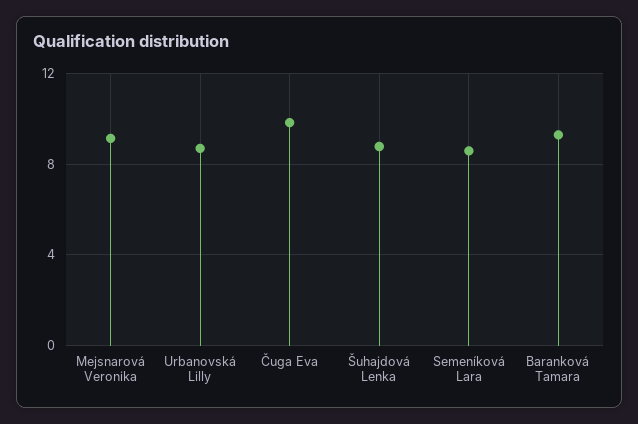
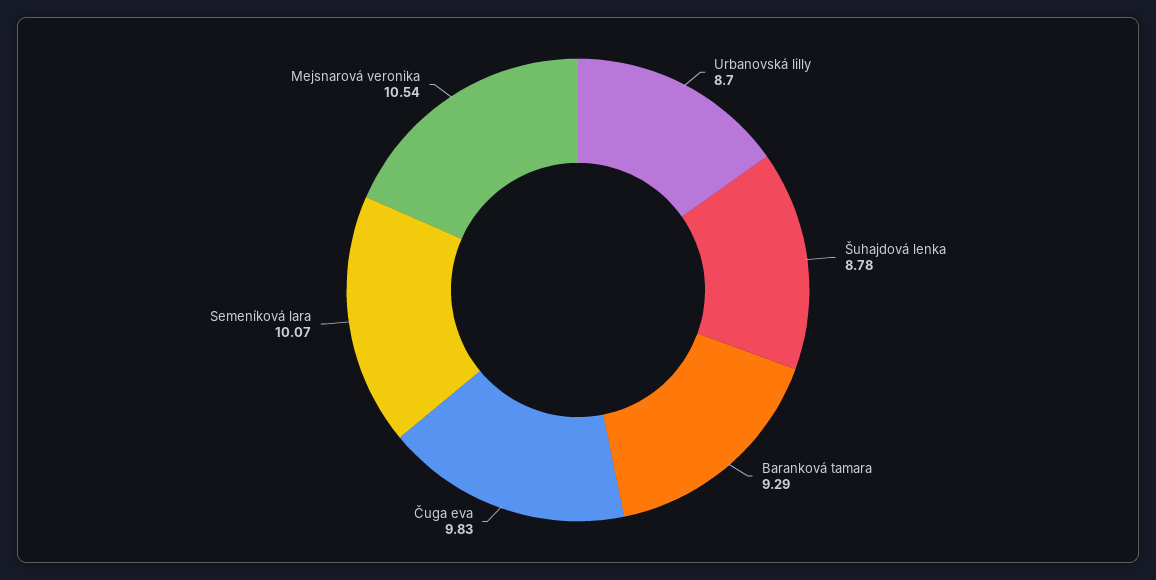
  {
-   "Mejsnarová Veronika": 9,
+   "Mejsnarová Veronika": 10.54,
    "Urbanovská Lilly": 8.7,
    "Čuga Eva": 9.83,
    "Šuhajdová Lenka": 8.78,
-   "Semeníková Lara": 8.5,
+   "Semeníková Lara": 10.07,
    "Baranková Tamara": 9.29
  }

